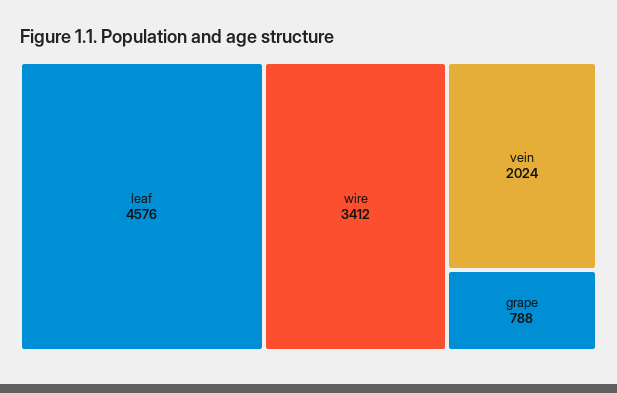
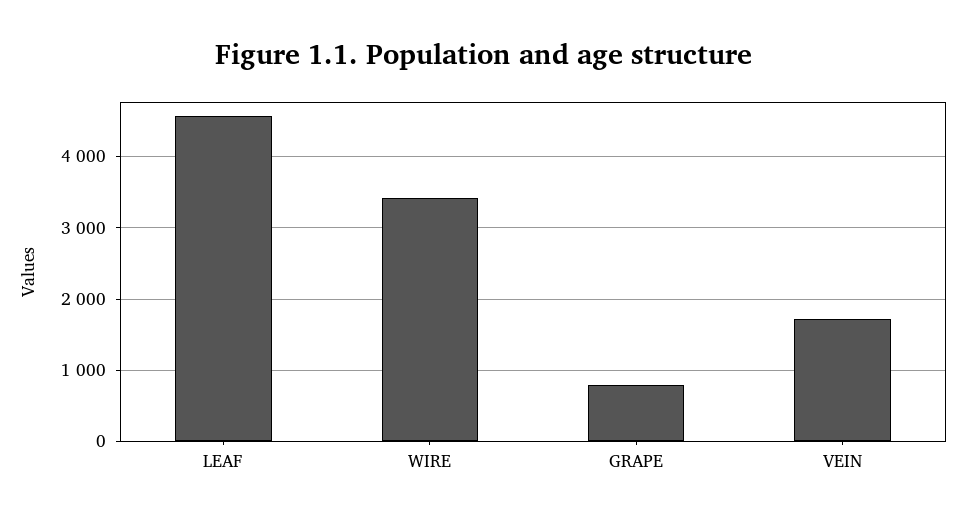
  {
    "leaf": 4576,
    "wire": 3412,
-   "vein": 2024,
+   "vein": 1700,
    "grape": 788
  }

